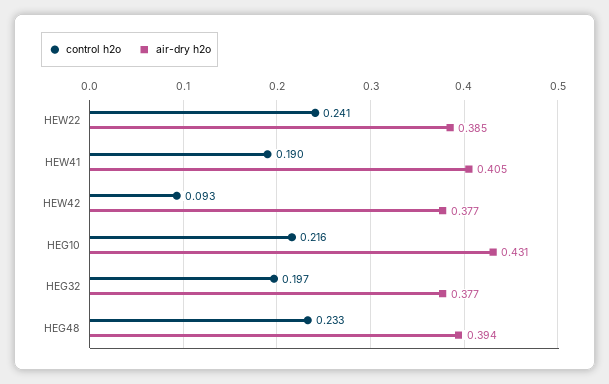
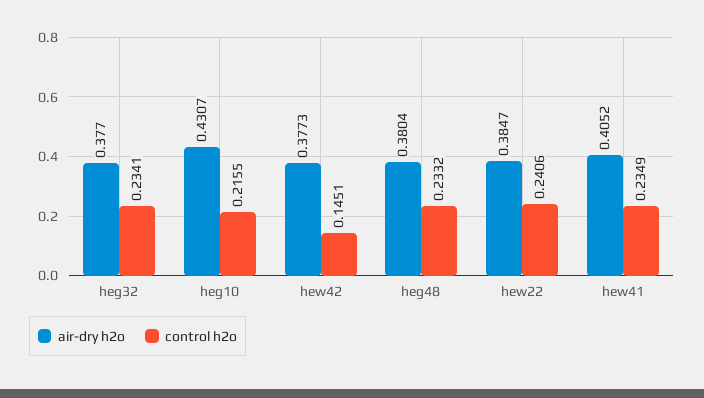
  {
    "control h2o": {
      "HEW22": 0.2406,
-     "HEW41": 0.19,
+     "HEW41": 0.2349,
-     "HEW42": 0.093,
+     "HEW42": 0.1451,
      "HEG10": 0.2155,
-     "HEG32": 0.197,
+     "HEG32": 0.2341,
      "HEG48": 0.2332
    },
    "air-dry h2o": {
      "HEW22": 0.3847,
      "HEW41": 0.4052,
      "HEW42": 0.3773,
      "HEG10": 0.4307,
      "HEG32": 0.377,
-     "HEG48": 0.394
+     "HEG48": 0.3804
    }
  }

